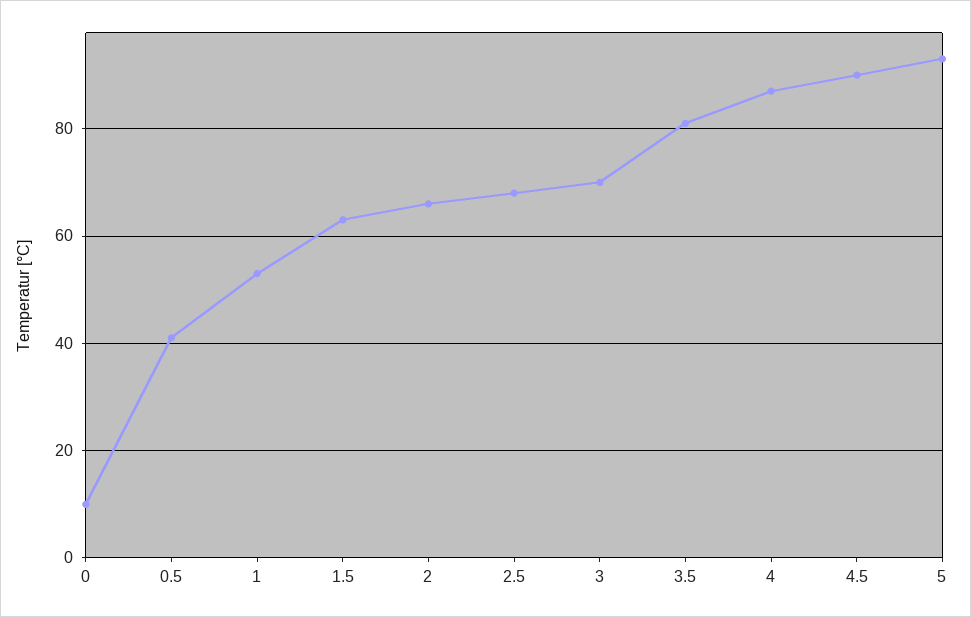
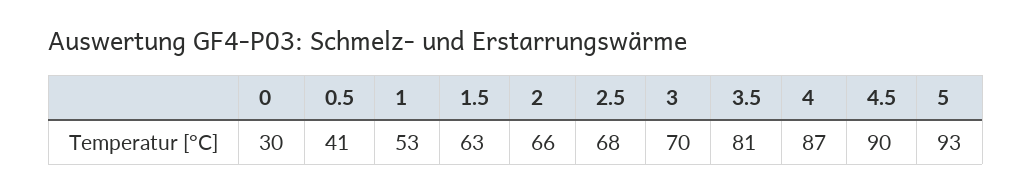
  {
-   "0": 10,
+   "0": 30,
    "0.5": 41,
    "1": 53,
    "1.5": 63,
    "2": 66,
    "2.5": 68,
    "3": 70,
    "3.5": 81,
    "4": 87,
    "4.5": 90,
    "5": 93
  }

